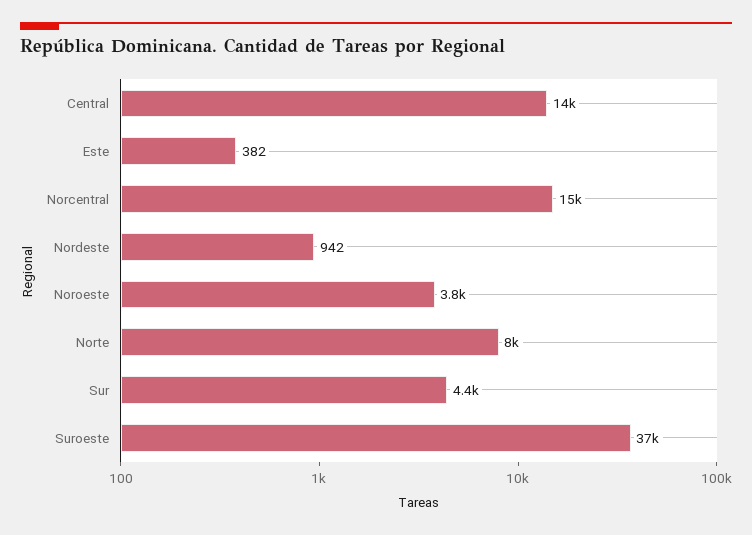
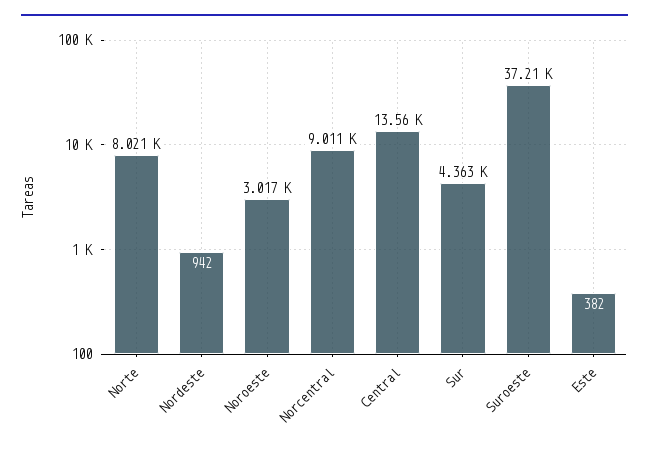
  {
    "Central": 13560,
    "Este": 382,
-   "Norcentral": 15000,
+   "Norcentral": 9011,
    "Nordeste": 942,
-   "Noroeste": 3800,
+   "Noroeste": 3017,
    "Norte": 8021,
    "Sur": 4363,
    "Suroeste": 37210
  }

